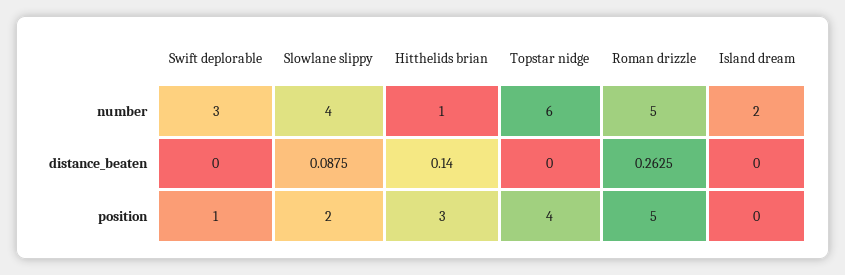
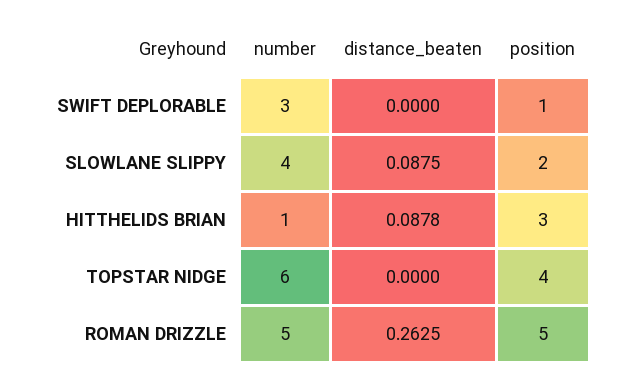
  {
    "Swift deplorable": {
      "number": 3,
      "distance_beaten": 0,
      "position": 1
    },
    "Slowlane slippy": {
      "number": 4,
      "distance_beaten": 0.0875,
      "position": 2
    },
    "Hitthelids brian": {
      "number": 1,
-     "distance_beaten": 0.14,
+     "distance_beaten": 0.0878,
      "position": 3
    },
    "Topstar nidge": {
      "number": 6,
      "distance_beaten": 0,
      "position": 4
    },
    "Roman drizzle": {
      "number": 5,
      "distance_beaten": 0.2625,
      "position": 5
-   },
+   }
-   "Island dream": {
-     "number": 2,
-     "distance_beaten": 0,
-     "position": 0
-   }
  }

